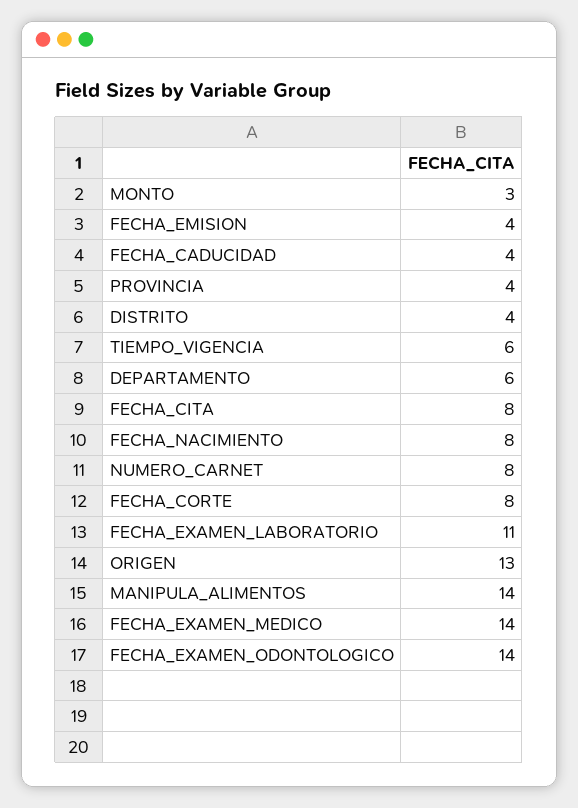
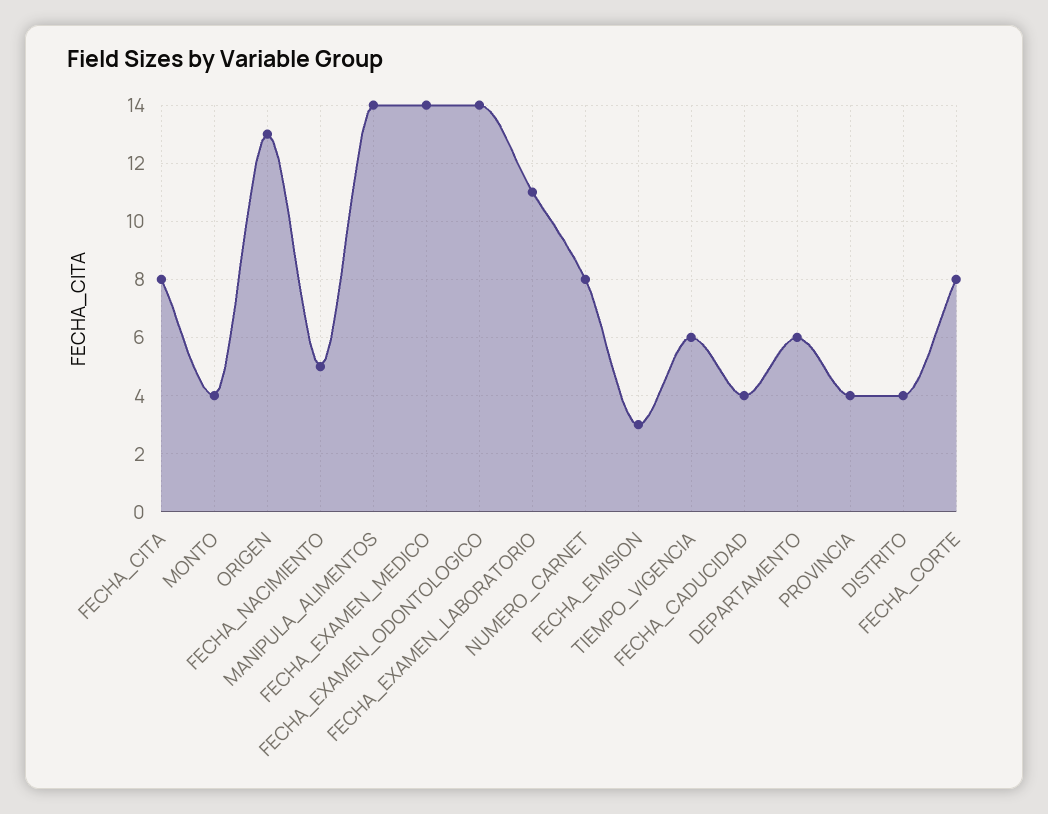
  {
-   "MONTO": 3,
+   "MONTO": 4,
-   "FECHA_EMISION": 4,
+   "FECHA_EMISION": 3,
    "FECHA_CADUCIDAD": 4,
    "PROVINCIA": 4,
    "DISTRITO": 4,
    "TIEMPO_VIGENCIA": 6,
    "DEPARTAMENTO": 6,
    "FECHA_CITA": 8,
-   "FECHA_NACIMIENTO": 8,
+   "FECHA_NACIMIENTO": 5,
    "NUMERO_CARNET": 8,
    "FECHA_CORTE": 8,
    "FECHA_EXAMEN_LABORATORIO": 11,
    "ORIGEN": 13,
    "MANIPULA_ALIMENTOS": 14,
    "FECHA_EXAMEN_MEDICO": 14,
    "FECHA_EXAMEN_ODONTOLOGICO": 14
  }

